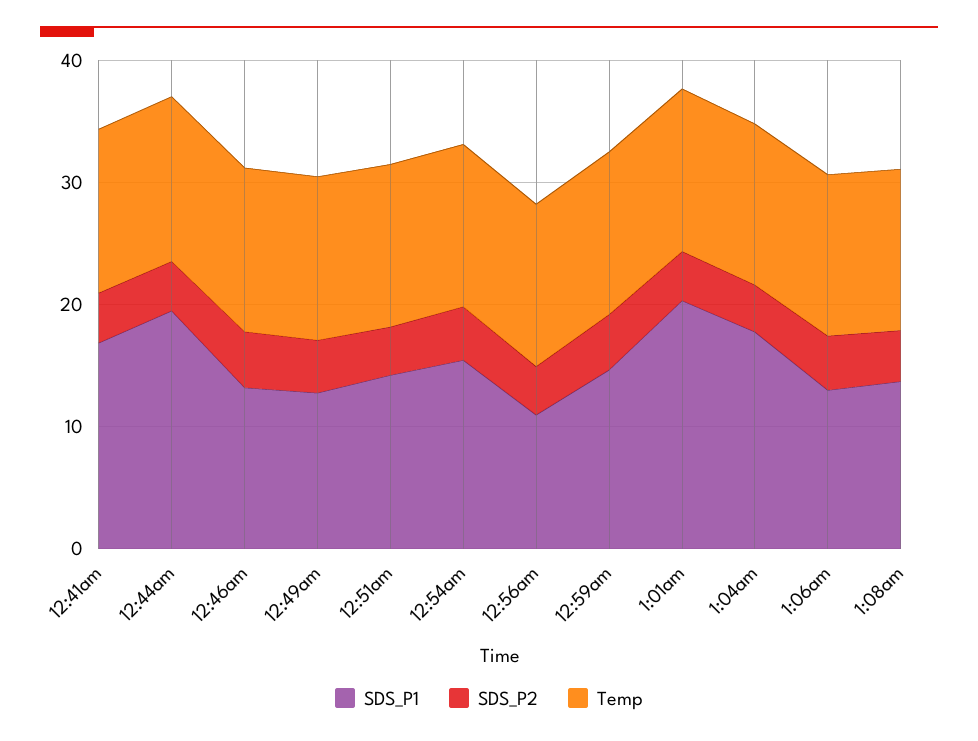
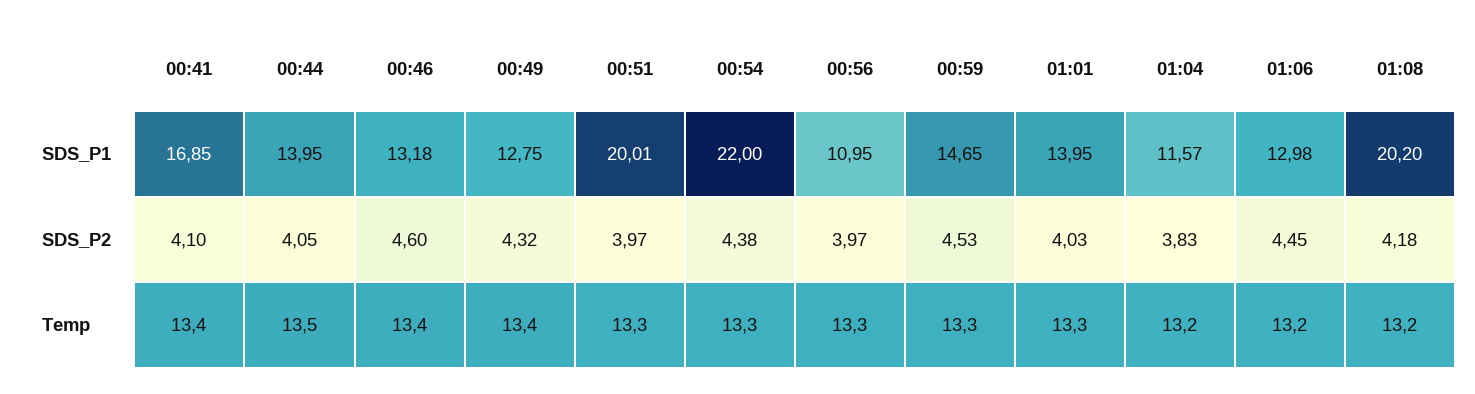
  {
    "SDS_P1": {
      "12:41am": 16.85,
-     "12:44am": 20,
+     "12:44am": 13.95,
      "12:46am": 13.18,
      "12:49am": 12.75,
-     "12:51am": 14,
+     "12:51am": 20.01,
-     "12:54am": 16,
+     "12:54am": 22,
      "12:56am": 10.95,
      "12:59am": 14.65,
-     "1:01am": 20,
+     "1:01am": 13.95,
-     "1:04am": 18,
+     "1:04am": 11.57,
      "1:06am": 12.98,
-     "1:08am": 14
+     "1:08am": 20.2
    },
    "SDS_P2": {
      "12:41am": 4.1,
      "12:44am": 4.05,
      "12:46am": 4.6,
      "12:49am": 4.32,
      "12:51am": 3.97,
      "12:54am": 4.38,
      "12:56am": 3.97,
      "12:59am": 4.53,
      "1:01am": 4.03,
      "1:04am": 3.83,
      "1:06am": 4.45,
      "1:08am": 4.18
    },
    "Temp": {
      "12:41am": 13.4,
      "12:44am": 13.5,
      "12:46am": 13.4,
      "12:49am": 13.4,
      "12:51am": 13.3,
      "12:54am": 13.3,
      "12:56am": 13.3,
      "12:59am": 13.3,
      "1:01am": 13.3,
      "1:04am": 13.2,
      "1:06am": 13.2,
      "1:08am": 13.2
    }
  }

